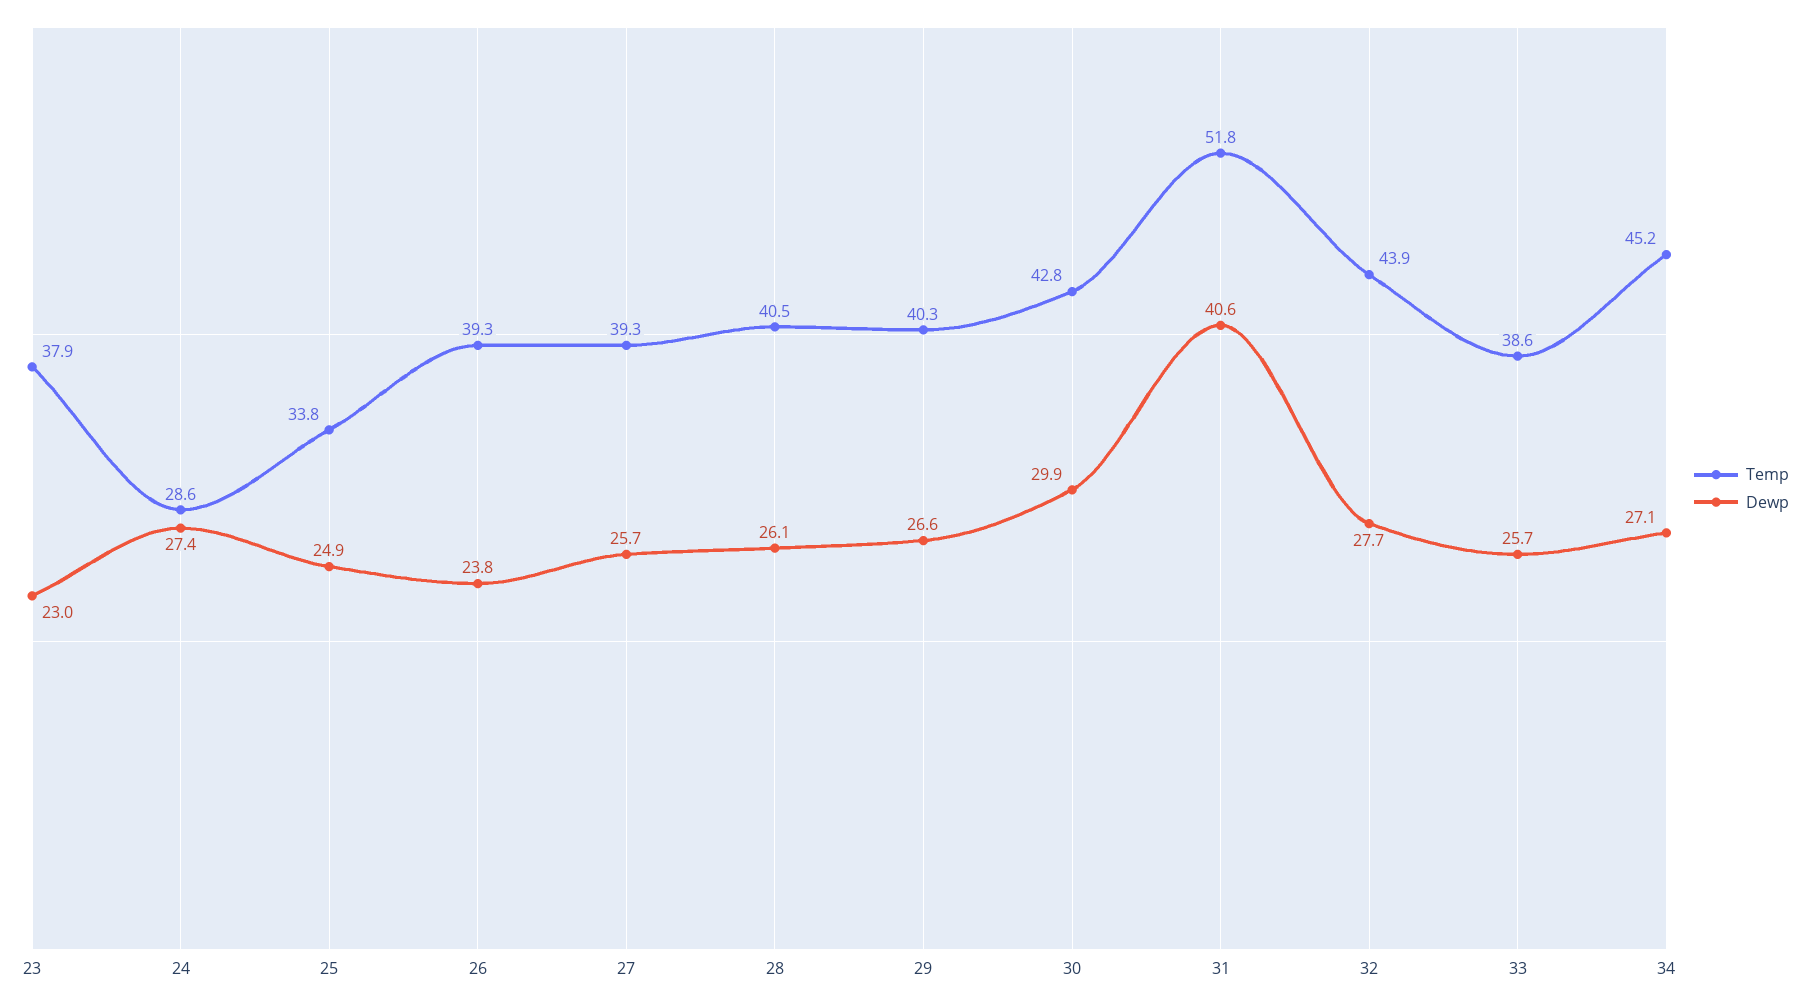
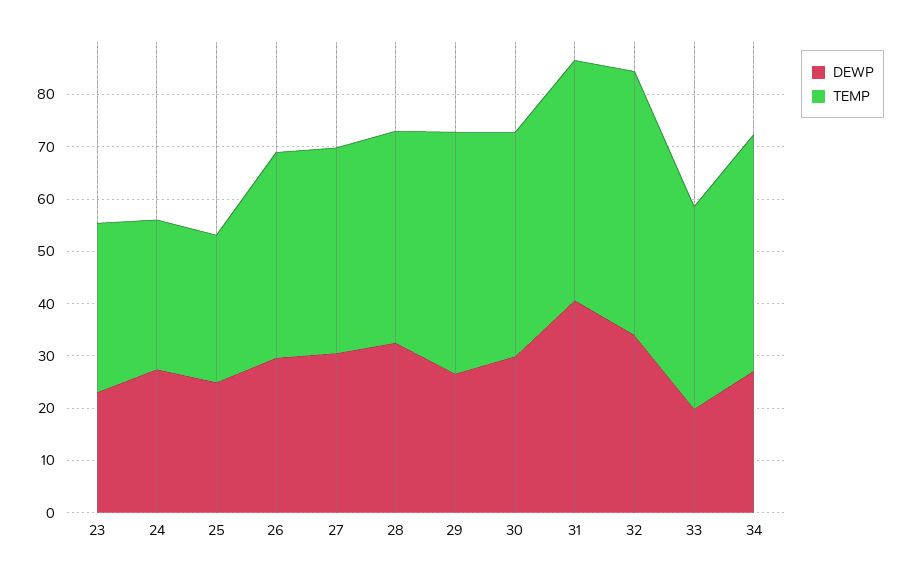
  {
    "Temp": {
-     "23": 37.9,
+     "23": 32,
      "24": 28.6,
-     "25": 33.8,
+     "25": 28,
      "26": 39.3,
      "27": 39.3,
      "28": 40.5,
-     "29": 40.3,
+     "29": 46,
      "30": 42.8,
-     "31": 51.8,
+     "31": 46,
-     "32": 43.9,
+     "32": 50,
      "33": 38.6,
      "34": 45.2
    },
    "Dewp": {
      "23": 23,
      "24": 27.4,
      "25": 24.9,
-     "26": 23.8,
+     "26": 30,
-     "27": 25.7,
+     "27": 30,
-     "28": 26.1,
+     "28": 32,
      "29": 26.6,
      "30": 29.9,
      "31": 40.6,
-     "32": 27.7,
+     "32": 34,
-     "33": 25.7,
+     "33": 20,
      "34": 27.1
    }
  }

